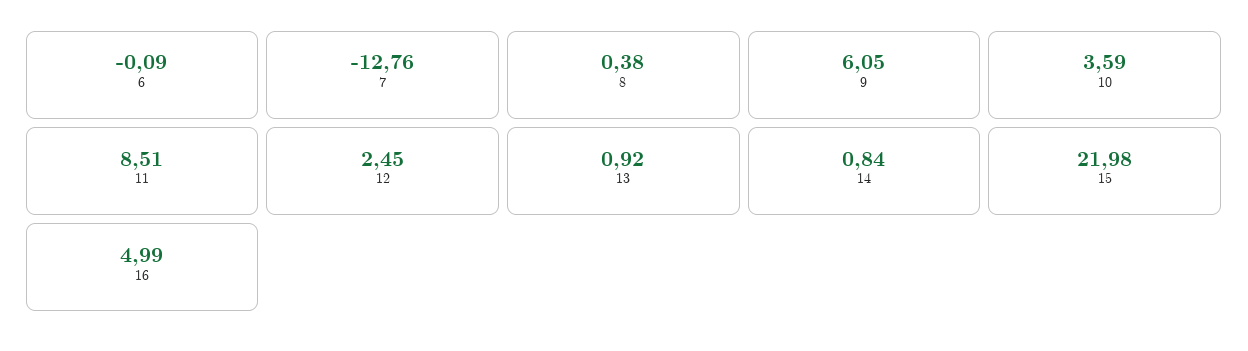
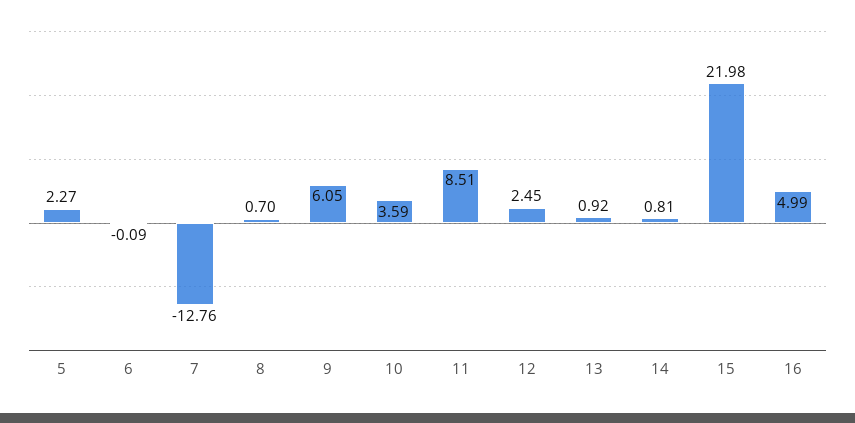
  {
    "6": -0.09,
    "7": -12.76,
-   "8": 0.38,
+   "8": 0.7,
    "9": 6.05,
    "10": 3.59,
    "11": 8.51,
    "12": 2.45,
    "13": 0.92,
-   "14": 0.84,
+   "14": 0.81,
    "15": 21.98,
-   "16": 4.99
+   "16": 4.99,
+   "5": 2.27
  }

